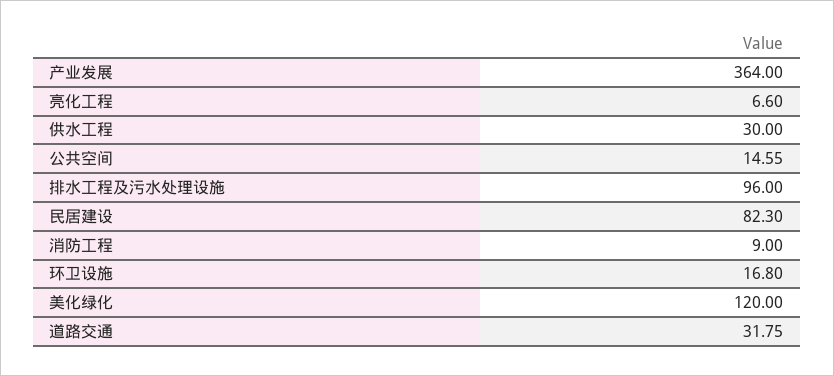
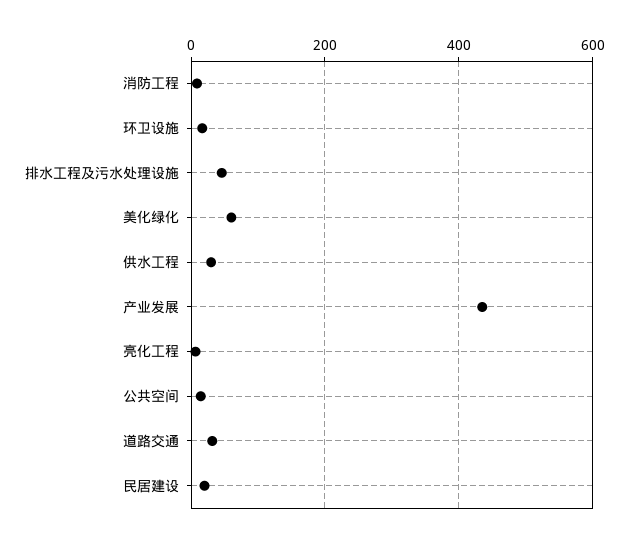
  {
-   "产业发展": 364,
+   "产业发展": 440,
    "亮化工程": 6.6,
    "供水工程": 30,
    "公共空间": 14.55,
-   "排水工程及污水处理设施": 96,
+   "排水工程及污水处理设施": 40,
-   "民居建设": 82.3,
+   "民居建设": 20,
    "消防工程": 9,
    "环卫设施": 16.8,
-   "美化绿化": 120,
+   "美化绿化": 60,
    "道路交通": 31.75
  }

